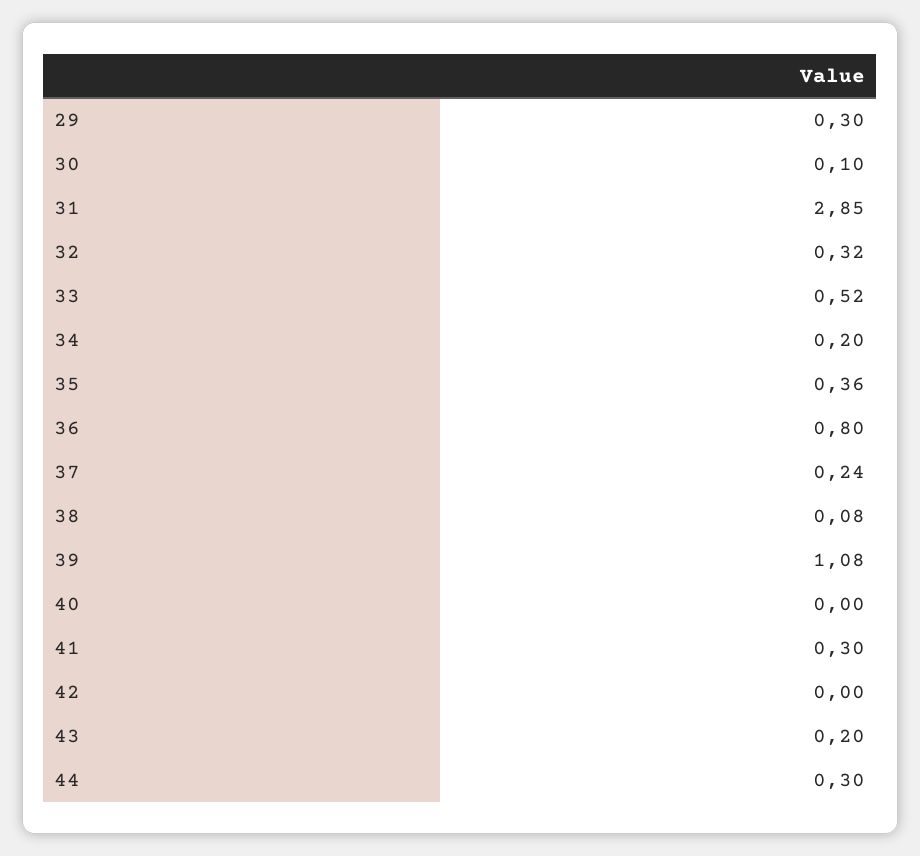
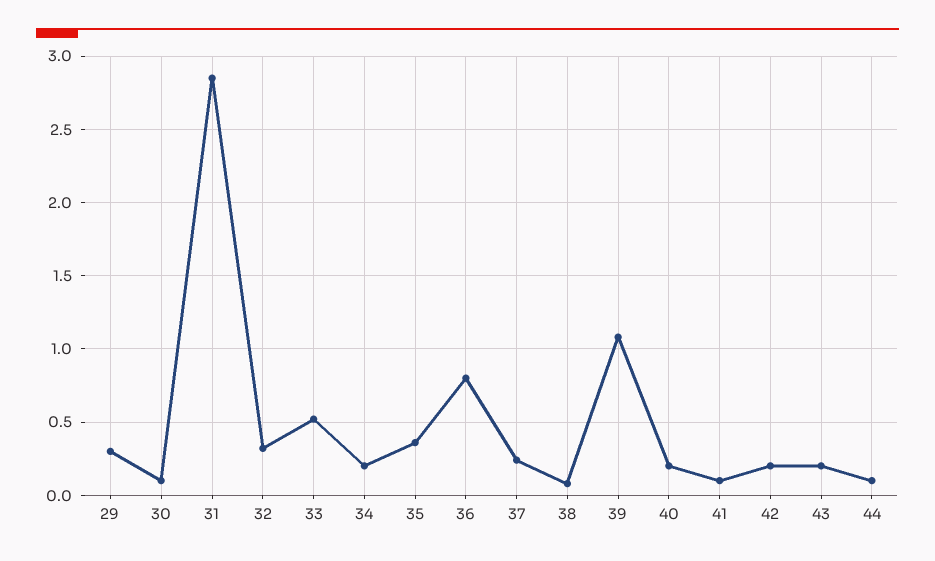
  {
    "29": 0.3,
    "30": 0.1,
    "31": 2.85,
    "32": 0.32,
    "33": 0.52,
    "34": 0.2,
    "35": 0.36,
    "36": 0.8,
    "37": 0.24,
    "38": 0.08,
    "39": 1.08,
-   "40": 0,
+   "40": 0.2,
-   "41": 0.3,
+   "41": 0.1,
-   "42": 0,
+   "42": 0.2,
    "43": 0.2,
-   "44": 0.3
+   "44": 0.1
  }

